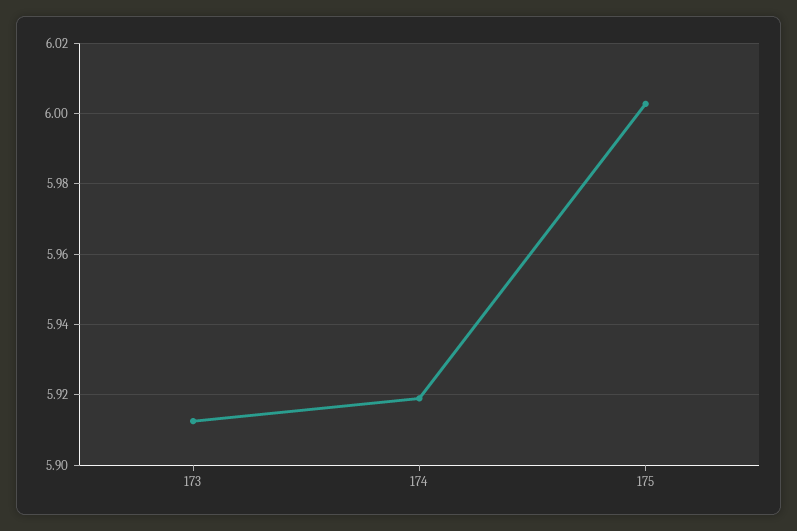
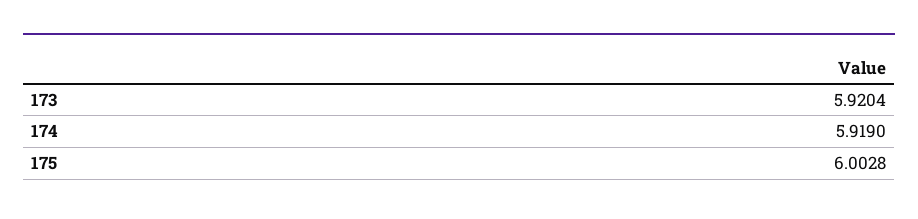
  {
-   "173": 5.912,
+   "173": 5.9204,
    "174": 5.919,
    "175": 6.0028
  }

